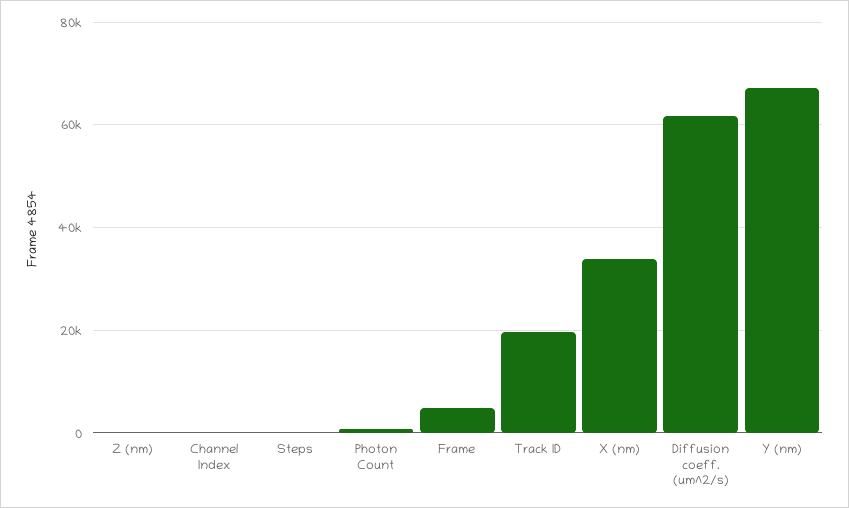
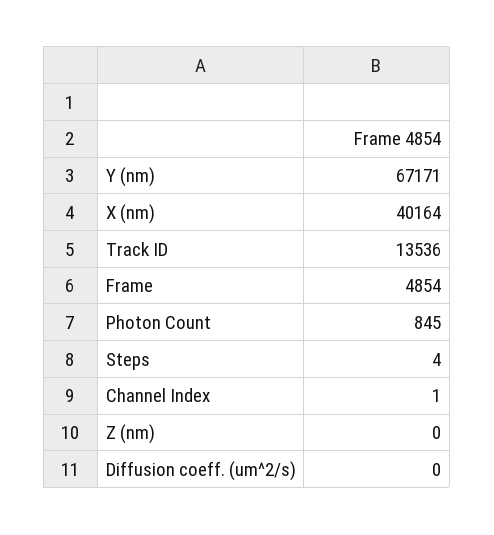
  {
    "Z (nm)": 0,
    "Channel Index": 1,
    "Steps": 4,
    "Photon Count": 845,
    "Frame": 4854,
-   "Track ID": 20000,
+   "Track ID": 13536,
-   "X (nm)": 34000,
+   "X (nm)": 40164,
-   "Diffusion coeff. (um^2/s)": 62000,
+   "Diffusion coeff. (um^2/s)": 0,
    "Y (nm)": 67171
  }

